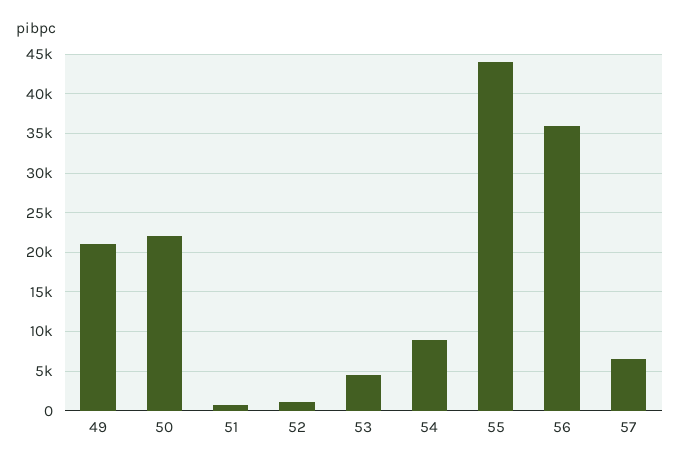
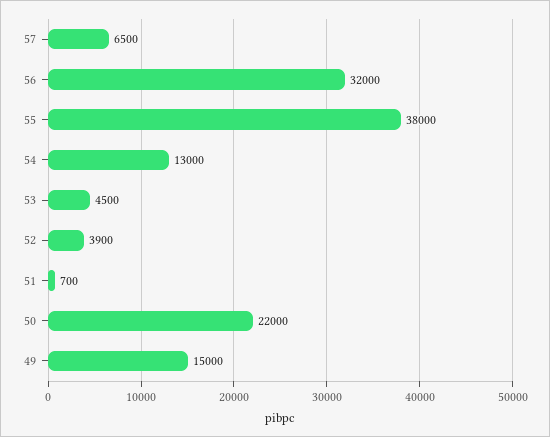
  {
-   "49": 21000,
+   "49": 15000,
    "50": 22000,
    "51": 700,
-   "52": 1000,
+   "52": 3900,
    "53": 4500,
-   "54": 9000,
+   "54": 13000,
-   "55": 44000,
+   "55": 38000,
-   "56": 36000,
+   "56": 32000,
    "57": 6500
  }

